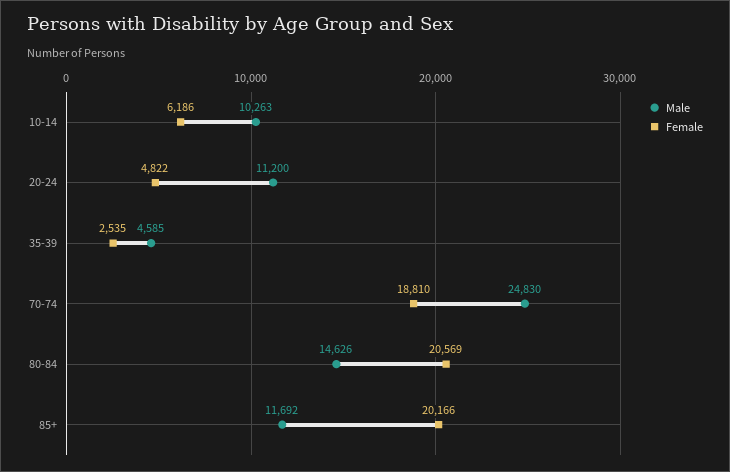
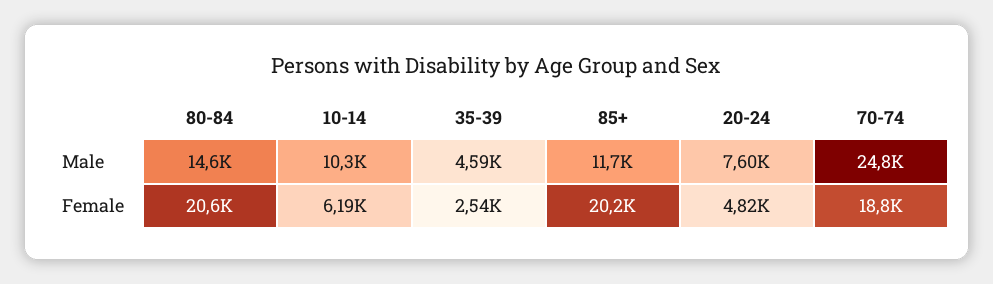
  {
    "Male": {
      "10-14": 10263,
-     "20-24": 11200,
+     "20-24": 7600,
      "35-39": 4585,
      "70-74": 24830,
      "80-84": 14626,
      "85+": 11692
    },
    "Female": {
      "10-14": 6186,
      "20-24": 4822,
      "35-39": 2535,
      "70-74": 18810,
      "80-84": 20569,
      "85+": 20166
    }
  }

